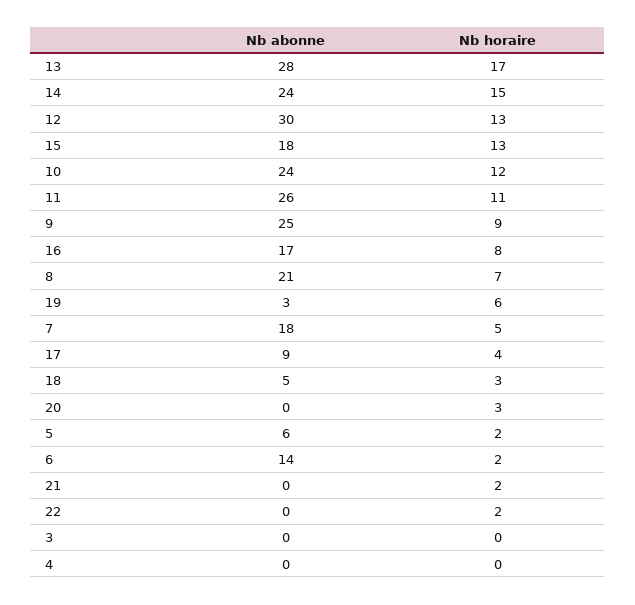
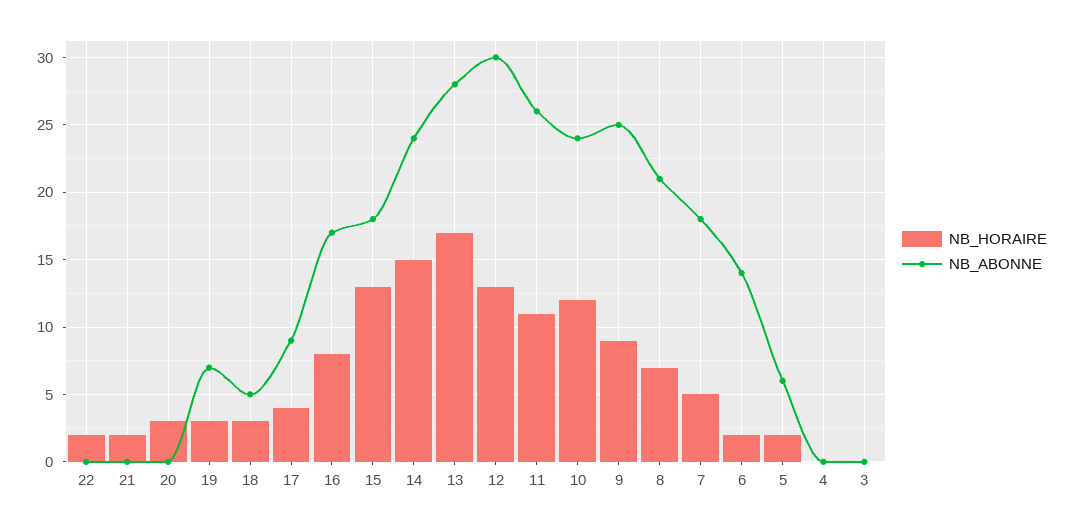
  {
    "Nb abonne": {
      "13": 28,
      "14": 24,
      "12": 30,
      "15": 18,
      "10": 24,
      "11": 26,
      "9": 25,
      "16": 17,
      "8": 21,
-     "19": 3,
+     "19": 7,
      "7": 18,
      "17": 9,
      "18": 5,
      "20": 0,
      "5": 6,
      "6": 14,
      "21": 0,
      "22": 0,
      "3": 0,
      "4": 0
    },
    "Nb horaire": {
      "13": 17,
      "14": 15,
      "12": 13,
      "15": 13,
      "10": 12,
      "11": 11,
      "9": 9,
      "16": 8,
      "8": 7,
-     "19": 6,
+     "19": 3,
      "7": 5,
      "17": 4,
      "18": 3,
      "20": 3,
      "5": 2,
      "6": 2,
      "21": 2,
      "22": 2,
      "3": 0,
      "4": 0
    }
  }

